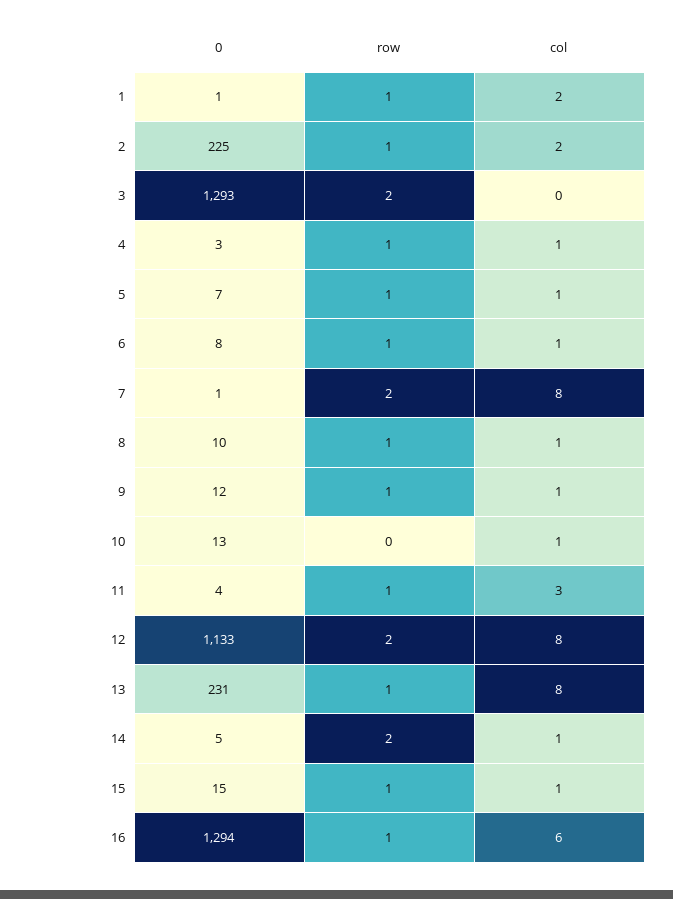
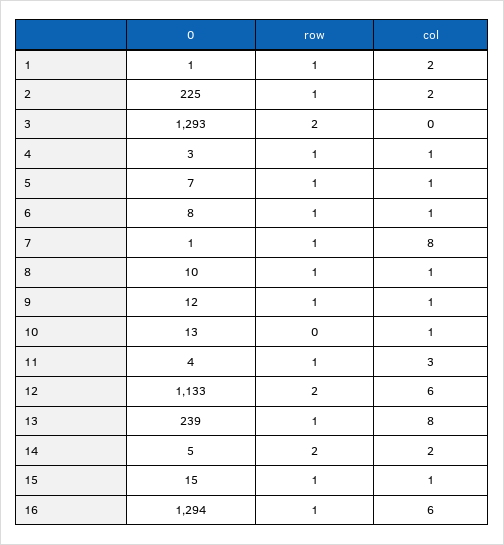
  {
    "0": {
      "1": 1,
      "2": 225,
      "3": 1293,
      "4": 3,
      "5": 7,
      "6": 8,
      "7": 1,
      "8": 10,
      "9": 12,
      "10": 13,
      "11": 4,
      "12": 1133,
-     "13": 231,
+     "13": 239,
      "14": 5,
      "15": 15,
      "16": 1294
    },
    "row": {
      "1": 1,
      "2": 1,
      "3": 2,
      "4": 1,
      "5": 1,
      "6": 1,
-     "7": 2,
+     "7": 1,
      "8": 1,
      "9": 1,
      "10": 0,
      "11": 1,
      "12": 2,
      "13": 1,
      "14": 2,
      "15": 1,
      "16": 1
    },
    "col": {
      "1": 2,
      "2": 2,
      "3": 0,
      "4": 1,
      "5": 1,
      "6": 1,
      "7": 8,
      "8": 1,
      "9": 1,
      "10": 1,
      "11": 3,
-     "12": 8,
+     "12": 6,
      "13": 8,
-     "14": 1,
+     "14": 2,
      "15": 1,
      "16": 6
    }
  }

